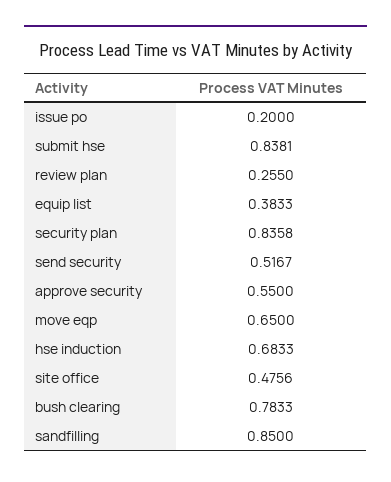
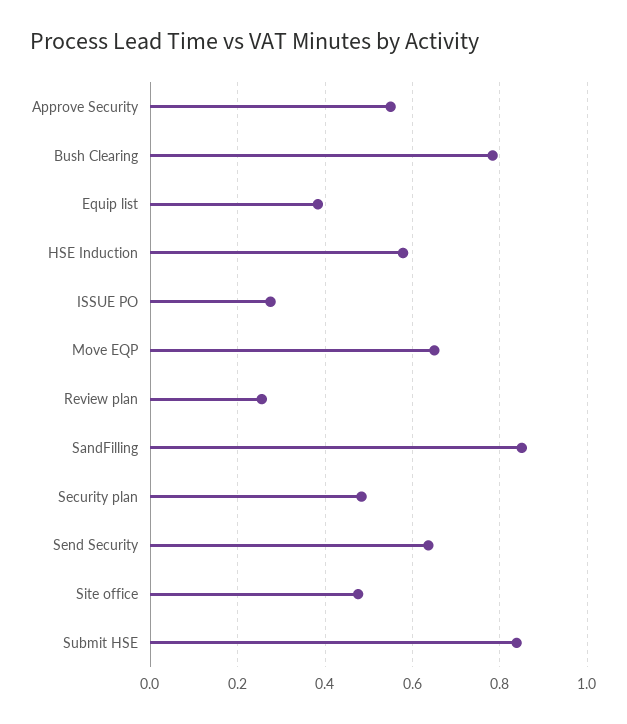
  {
-   "issue po": 0.2,
+   "issue po": 0.28,
    "submit hse": 0.8381,
    "review plan": 0.255,
    "equip list": 0.3833,
-   "security plan": 0.8358,
+   "security plan": 0.48,
-   "send security": 0.5167,
+   "send security": 0.64,
    "approve security": 0.55,
    "move eqp": 0.65,
-   "hse induction": 0.6833,
+   "hse induction": 0.58,
    "site office": 0.4756,
    "bush clearing": 0.7833,
    "sandfilling": 0.85
  }

